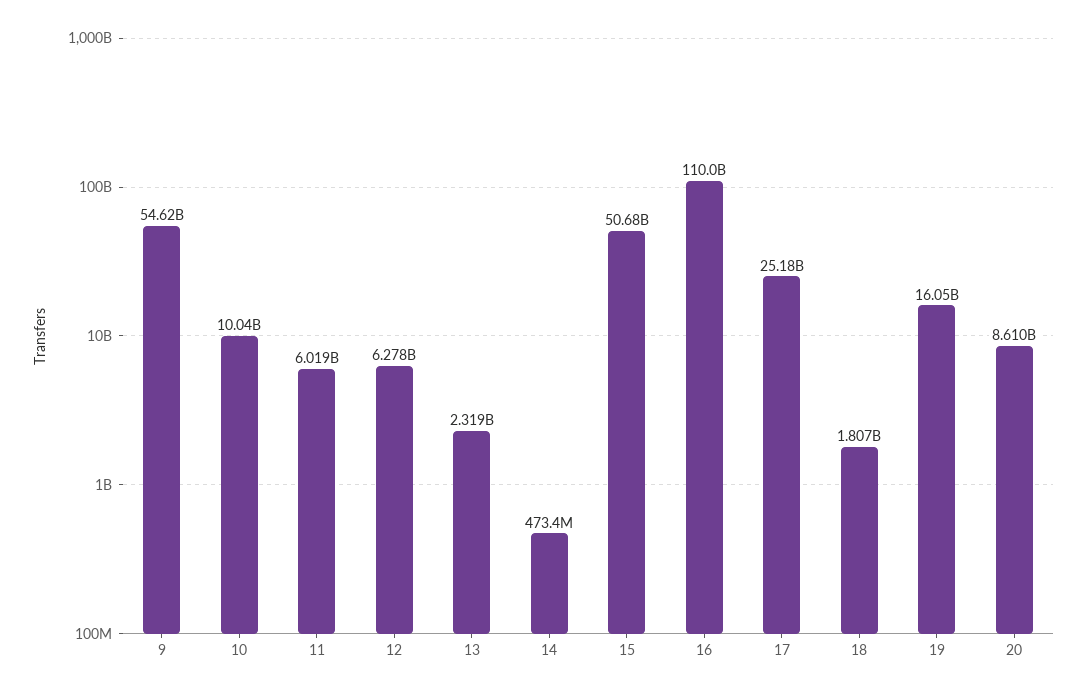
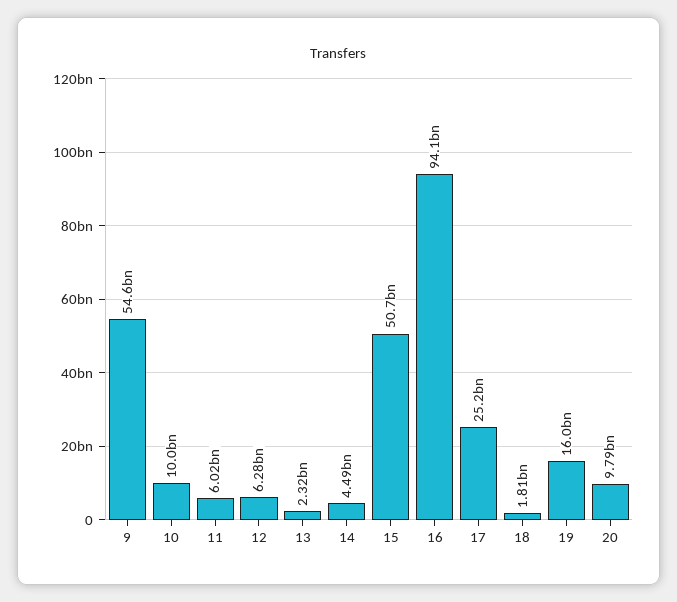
  {
    "9": 54620000000,
    "10": 10040000000,
    "11": 6019000000,
    "12": 6278000000,
    "13": 2319000000,
-   "14": 473400000,
+   "14": 4490000000,
    "15": 50680000000,
-   "16": 110000000000,
+   "16": 94100000000,
    "17": 25180000000,
    "18": 1807000000,
    "19": 16050000000,
-   "20": 8610000000
+   "20": 9790000000
  }

